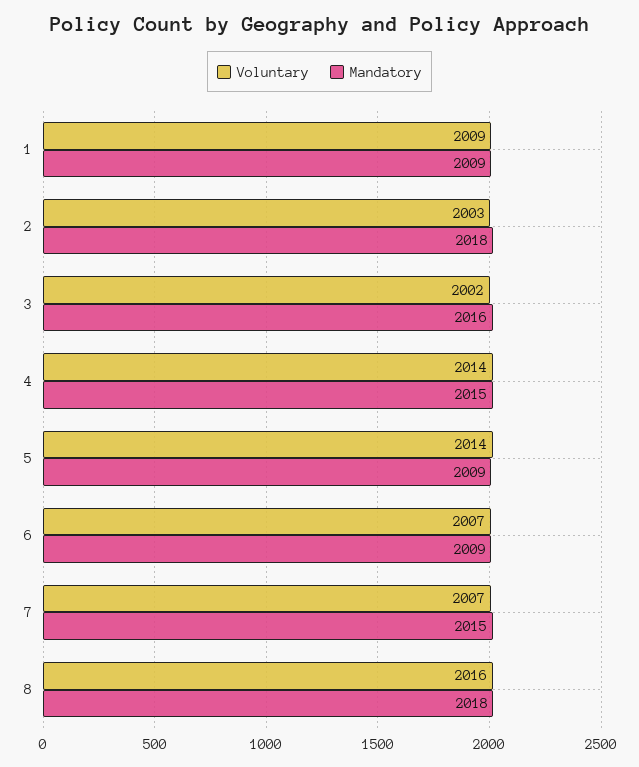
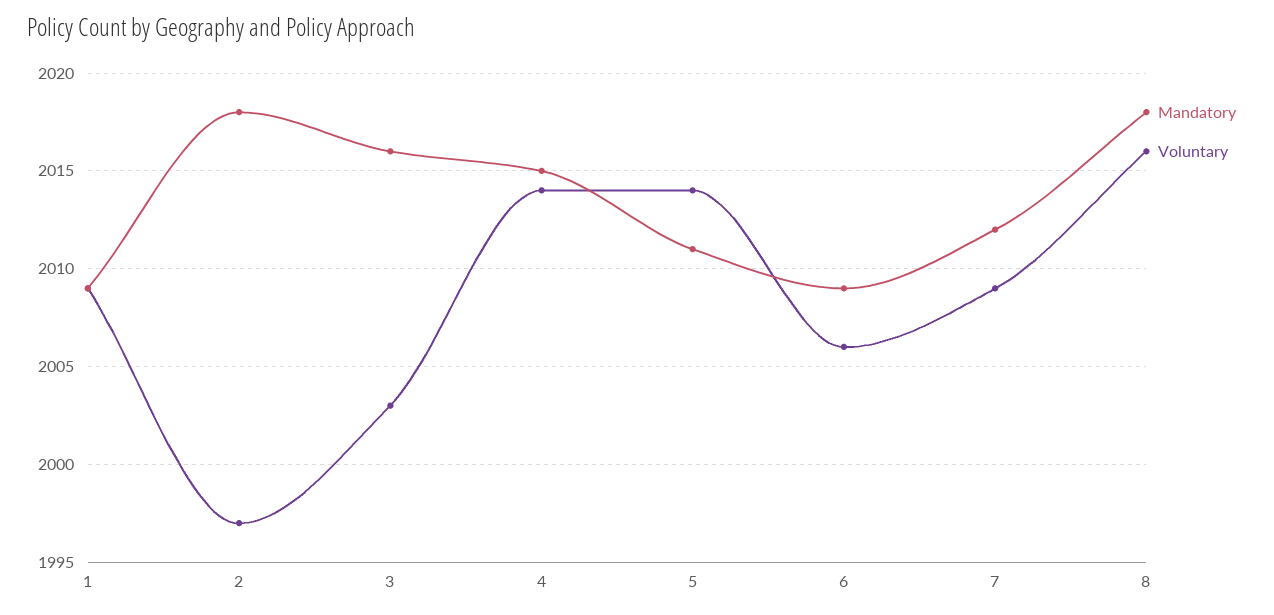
  {
    "Voluntary": {
      "1": 2009,
-     "2": 2003,
+     "2": 1997,
-     "3": 2002,
+     "3": 2003,
      "4": 2014,
      "5": 2014,
-     "6": 2007,
+     "6": 2006,
-     "7": 2007,
+     "7": 2009,
      "8": 2016
    },
    "Mandatory": {
      "1": 2009,
      "2": 2018,
      "3": 2016,
      "4": 2015,
-     "5": 2009,
+     "5": 2011,
      "6": 2009,
-     "7": 2015,
+     "7": 2012,
      "8": 2018
    }
  }

